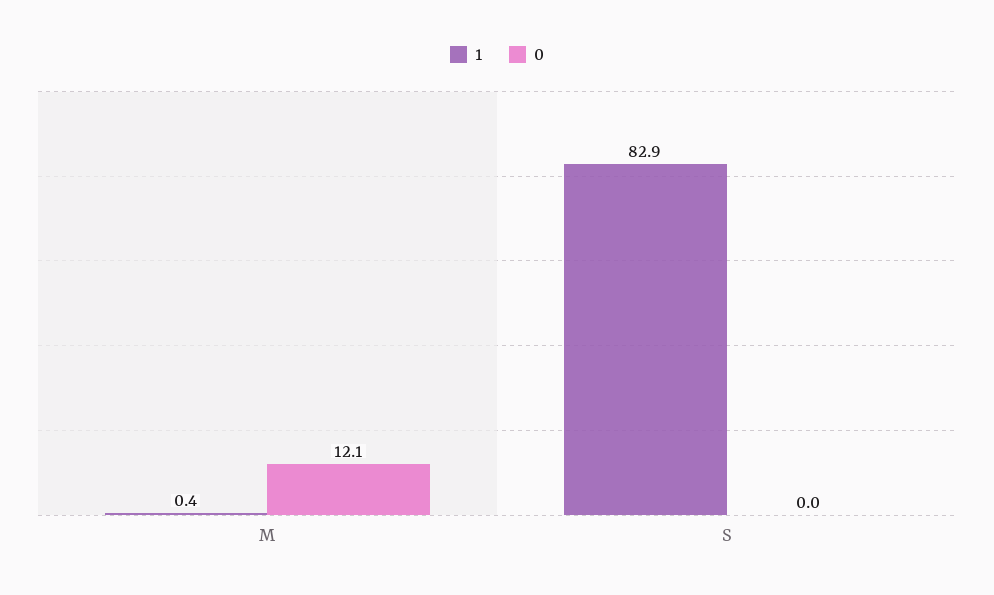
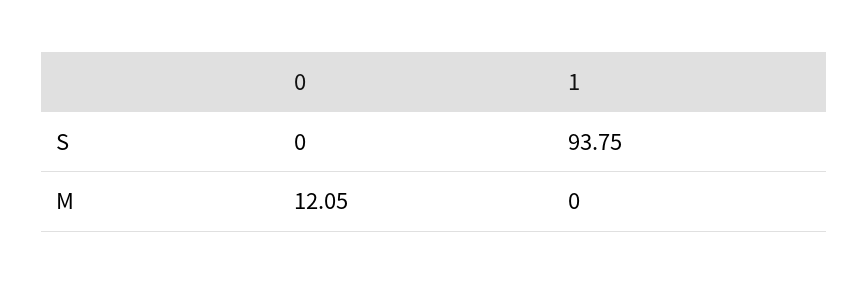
  {
    "1": {
-     "M": 0.4,
+     "M": 0,
-     "S": 82.9
+     "S": 93.75
    },
    "0": {
      "M": 12.05,
      "S": 0
    }
  }

